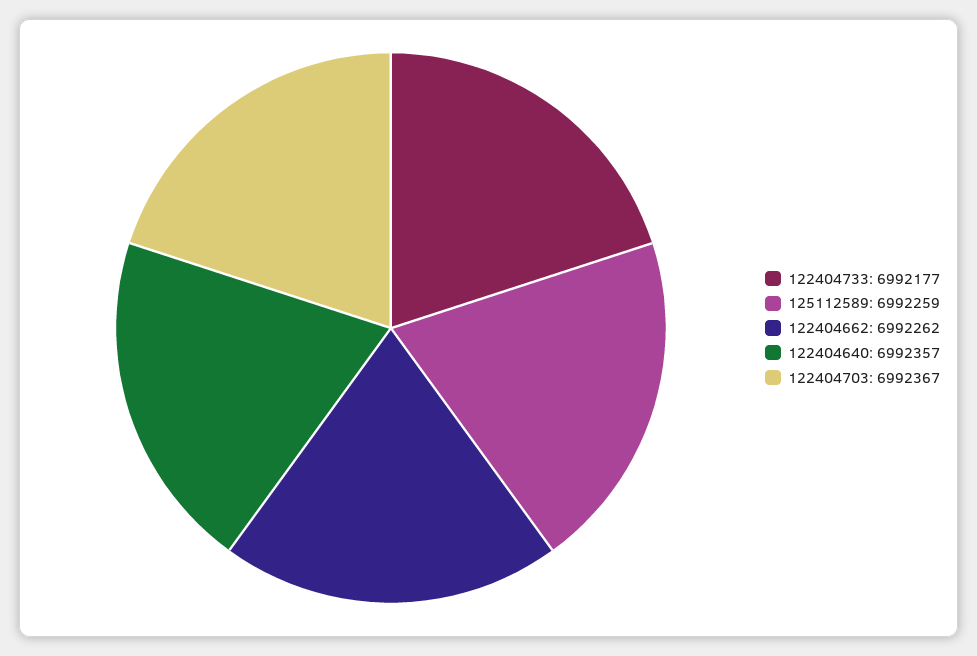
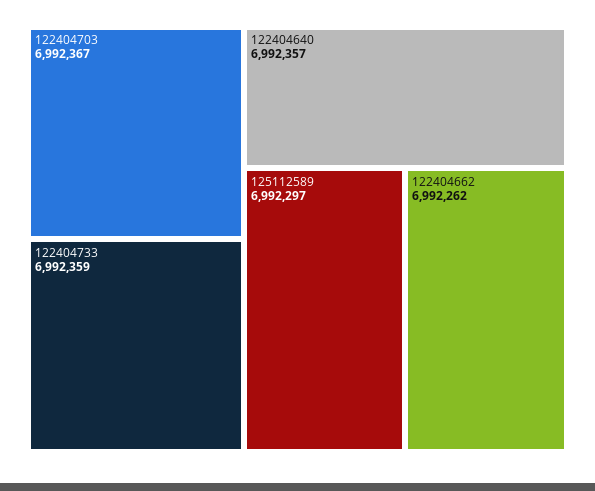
  {
-   "122404733": 6992177,
+   "122404733": 6992359,
-   "125112589": 6992259,
+   "125112589": 6992297,
    "122404662": 6992262,
    "122404640": 6992357,
    "122404703": 6992367
  }

